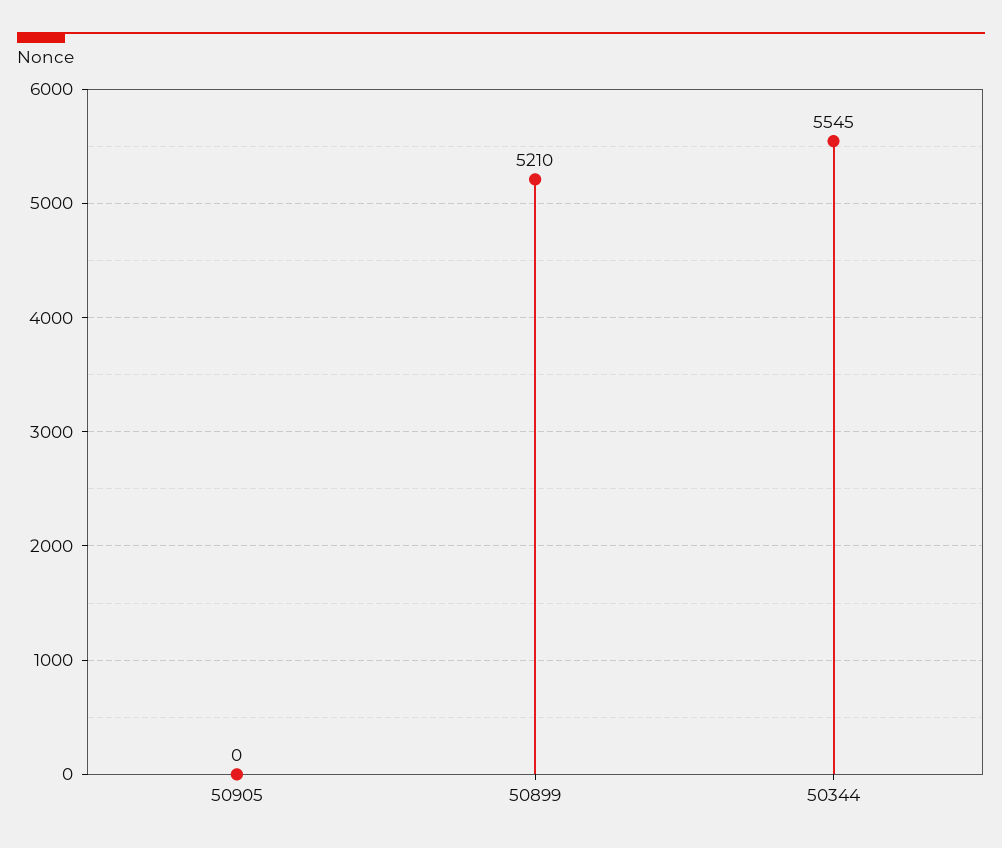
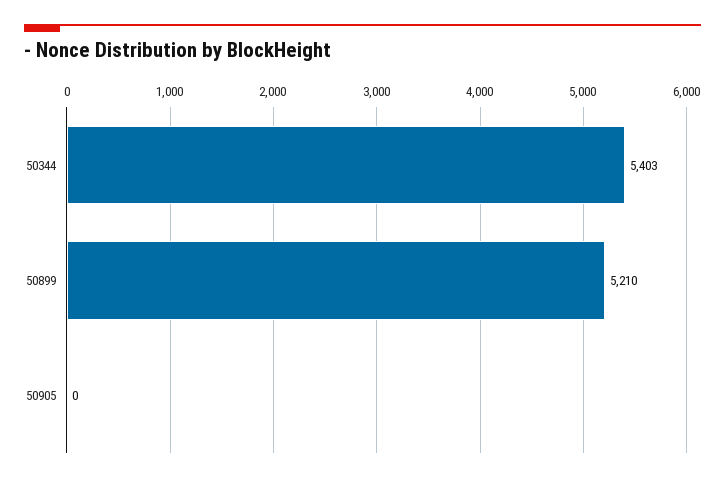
  {
    "50905": 0,
    "50899": 5210,
-   "50344": 5545
+   "50344": 5403
  }

